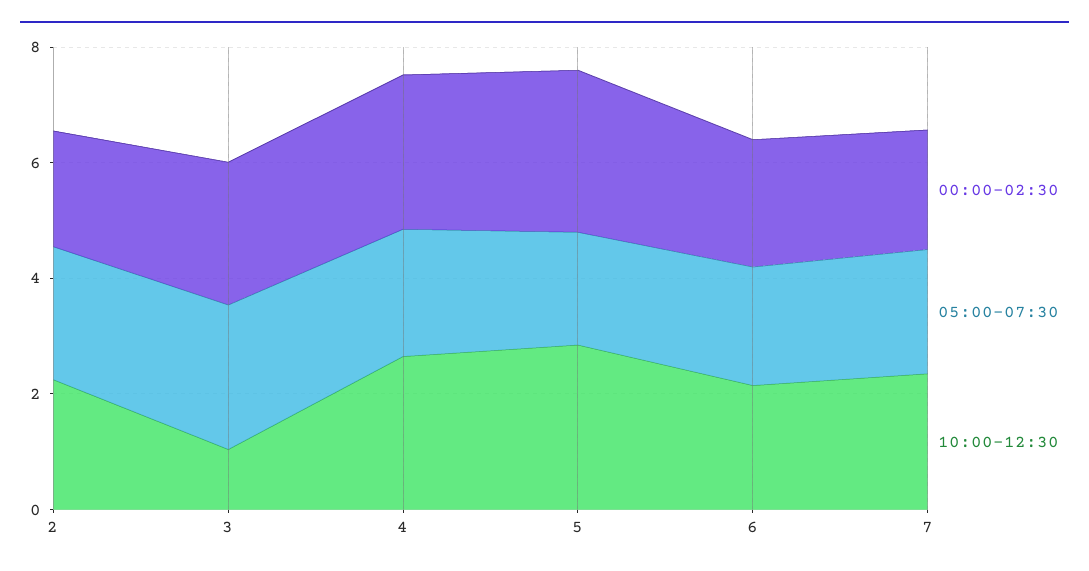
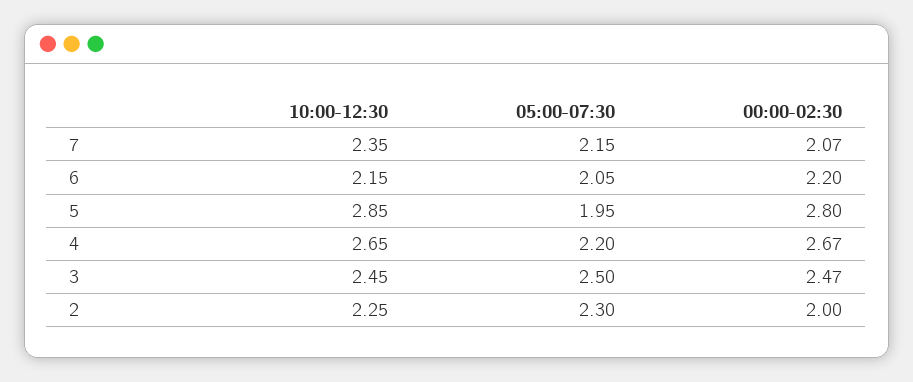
  {
    "00:00-02:30": {
      "2": 2,
      "3": 2.47,
      "4": 2.67,
      "5": 2.8,
      "6": 2.2,
      "7": 2.07
    },
    "05:00-07:30": {
      "2": 2.3,
      "3": 2.5,
      "4": 2.2,
      "5": 1.95,
      "6": 2.05,
      "7": 2.15
    },
    "10:00-12:30": {
      "2": 2.25,
-     "3": 1,
+     "3": 2.45,
      "4": 2.65,
      "5": 2.85,
      "6": 2.15,
      "7": 2.35
    }
  }

